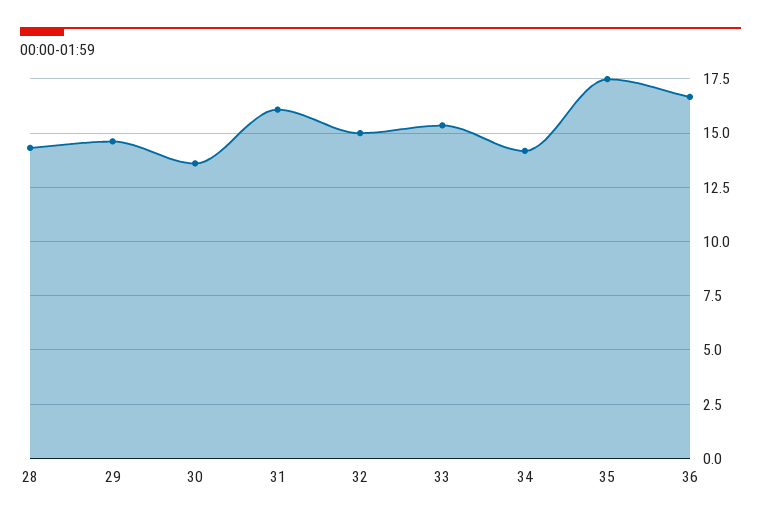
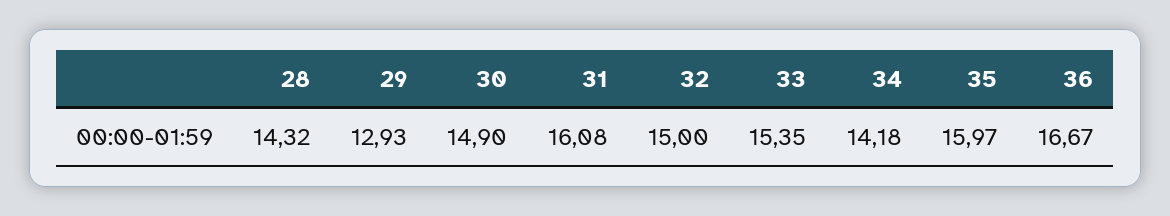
  {
    "28": 14.32,
-   "29": 14.5,
+   "29": 12.93,
-   "30": 13.5,
+   "30": 14.9,
    "31": 16.08,
    "32": 15,
    "33": 15.35,
    "34": 14.18,
-   "35": 17.5,
+   "35": 15.97,
    "36": 16.67
  }

